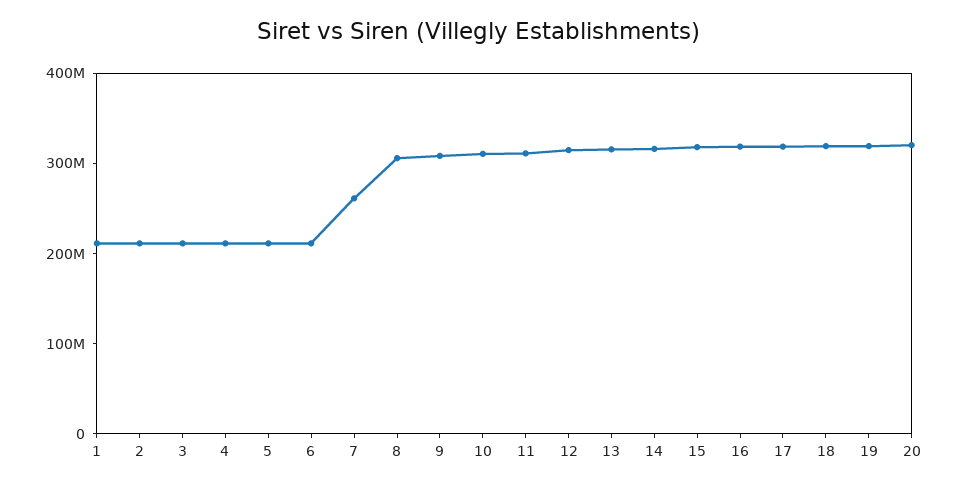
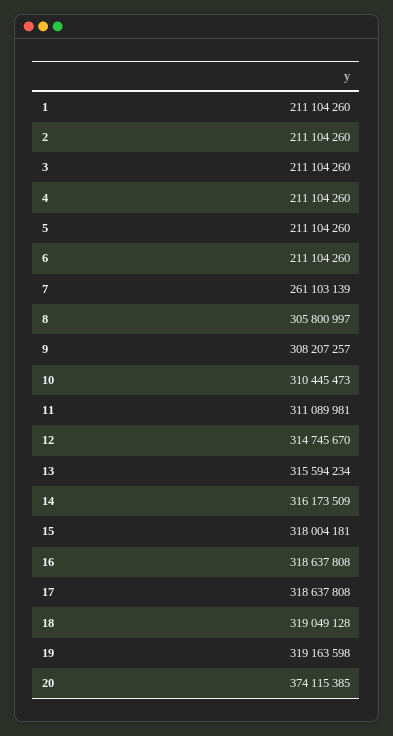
  {
    "1": 211104260,
    "2": 211104260,
    "3": 211104260,
    "4": 211104260,
    "5": 211104260,
    "6": 211104260,
    "7": 261103139,
    "8": 305800997,
    "9": 308207257,
    "10": 310445473,
    "11": 311089981,
    "12": 314745670,
    "13": 315594234,
    "14": 316173509,
    "15": 318004181,
    "16": 318637808,
    "17": 318637808,
    "18": 319049128,
    "19": 319163598,
-   "20": 320000000
+   "20": 374115385
  }

